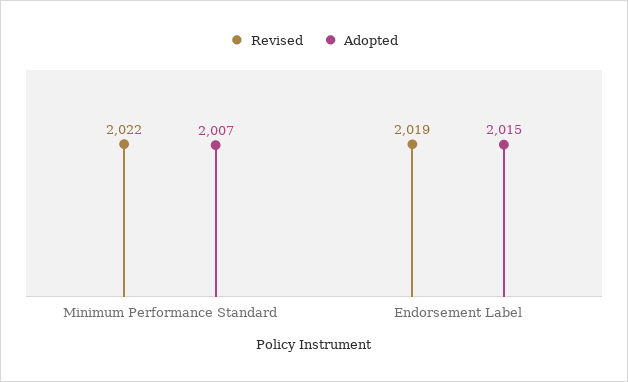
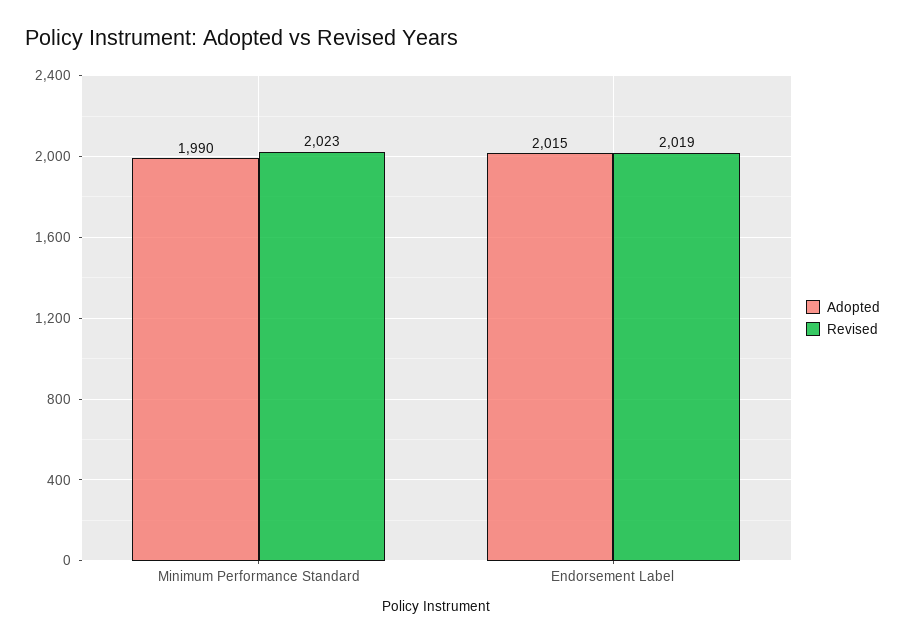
  {
    "Revised": {
-     "Minimum Performance Standard": 2022,
+     "Minimum Performance Standard": 2023,
      "Endorsement Label": 2019
    },
    "Adopted": {
-     "Minimum Performance Standard": 2007,
+     "Minimum Performance Standard": 1990,
      "Endorsement Label": 2015
    }
  }

